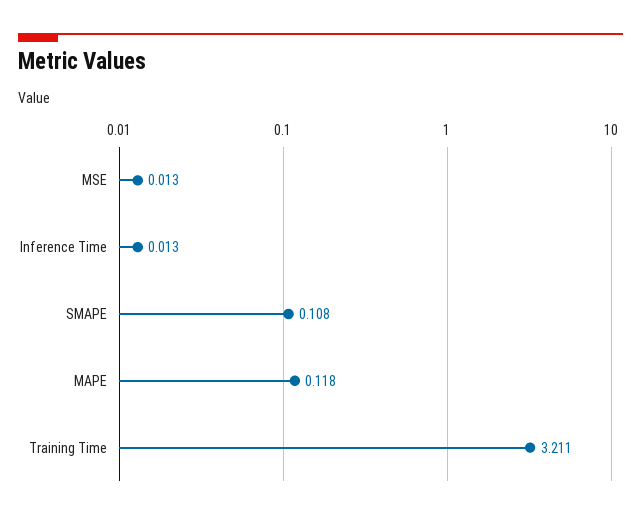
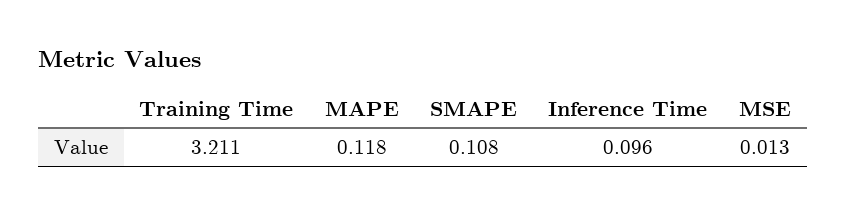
  {
    "MSE": 0.013,
-   "Inference Time": 0.013,
+   "Inference Time": 0.096,
    "SMAPE": 0.108,
    "MAPE": 0.118,
    "Training Time": 3.211
  }

